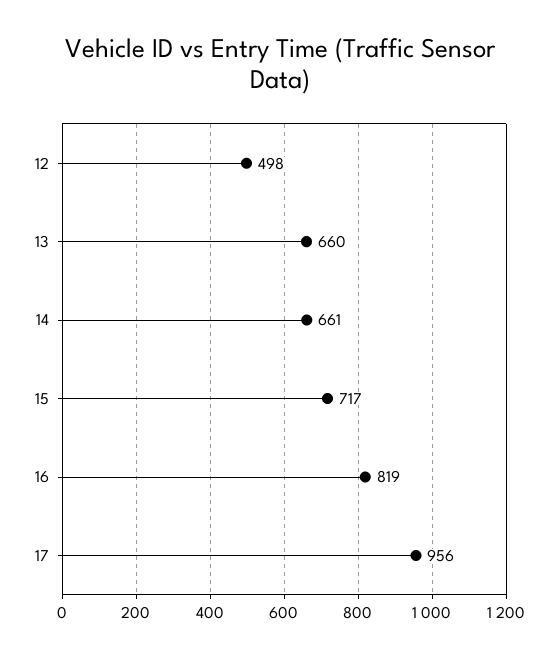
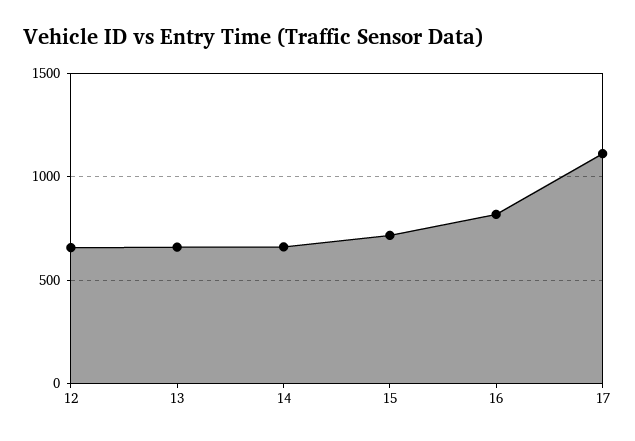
  {
-   "12": 498,
+   "12": 650,
    "13": 660,
    "14": 661,
    "15": 717,
    "16": 819,
-   "17": 956
+   "17": 1100
  }

